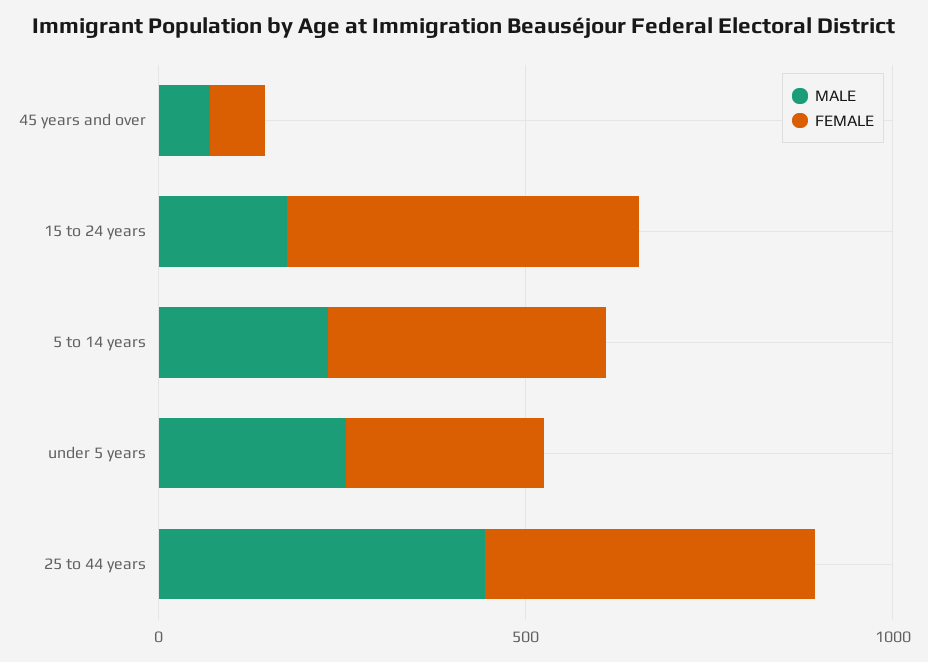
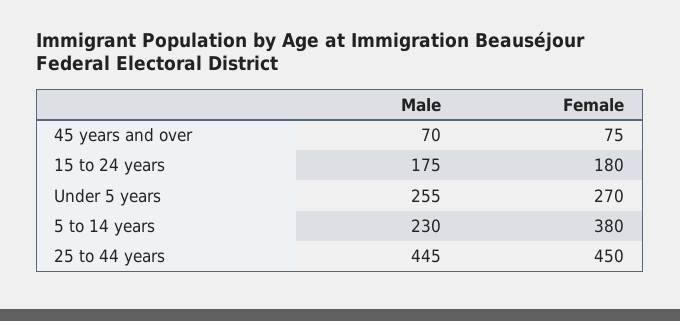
  {
    "MALE": {
      "45 years and over": 70,
      "15 to 24 years": 175,
      "5 to 14 years": 230,
      "under 5 years": 255,
      "25 to 44 years": 445
    },
    "FEMALE": {
      "45 years and over": 75,
-     "15 to 24 years": 500,
+     "15 to 24 years": 180,
      "5 to 14 years": 380,
      "under 5 years": 270,
      "25 to 44 years": 450
    }
  }

